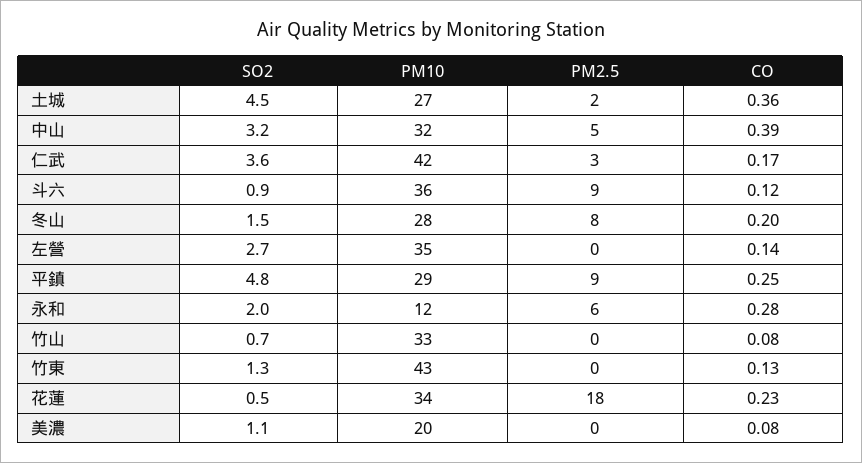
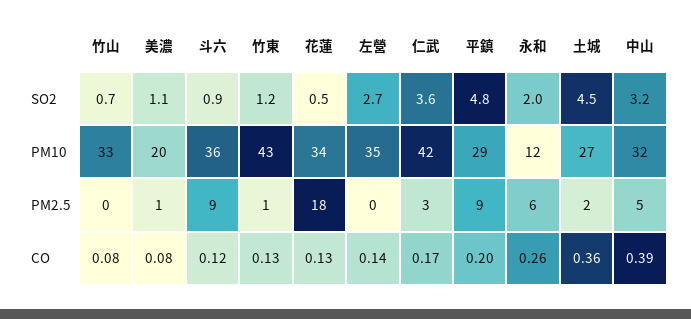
  {
    "SO2": {
      "土城": 4.5,
      "中山": 3.2,
      "仁武": 3.6,
      "斗六": 0.9,
-     "冬山": 1.5,
      "左營": 2.7,
      "平鎮": 4.8,
      "永和": 2,
      "竹山": 0.7,
-     "竹東": 1.3,
+     "竹東": 1.2,
      "花蓮": 0.5,
      "美濃": 1.1
    },
    "PM10": {
      "土城": 27,
      "中山": 32,
      "仁武": 42,
      "斗六": 36,
-     "冬山": 28,
      "左營": 35,
      "平鎮": 29,
      "永和": 12,
      "竹山": 33,
      "竹東": 43,
      "花蓮": 34,
      "美濃": 20
    },
    "PM2.5": {
      "土城": 2,
      "中山": 5,
      "仁武": 3,
      "斗六": 9,
-     "冬山": 8,
      "左營": 0,
      "平鎮": 9,
      "永和": 6,
      "竹山": 0,
-     "竹東": 0,
+     "竹東": 1,
      "花蓮": 18,
-     "美濃": 0
+     "美濃": 1
    },
    "CO": {
      "土城": 0.36,
      "中山": 0.39,
      "仁武": 0.17,
      "斗六": 0.12,
-     "冬山": 0.2,
      "左營": 0.14,
-     "平鎮": 0.25,
+     "平鎮": 0.2,
-     "永和": 0.28,
+     "永和": 0.26,
      "竹山": 0.08,
      "竹東": 0.13,
-     "花蓮": 0.23,
+     "花蓮": 0.13,
      "美濃": 0.08
    }
  }

